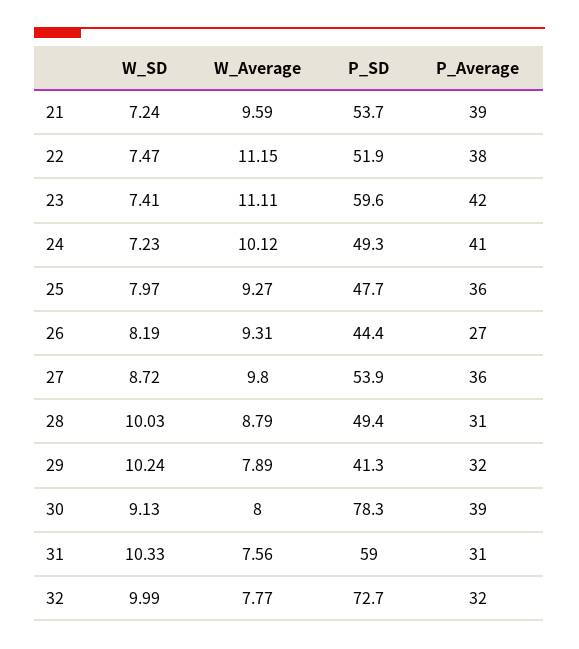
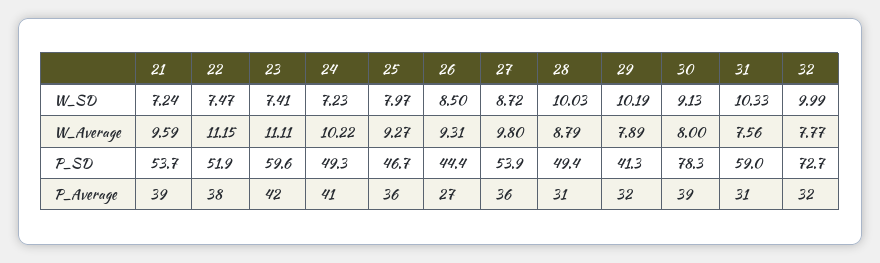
  {
    "W_SD": {
      "21": 7.24,
      "22": 7.47,
      "23": 7.41,
      "24": 7.23,
      "25": 7.97,
-     "26": 8.19,
+     "26": 8.5,
      "27": 8.72,
      "28": 10.03,
-     "29": 10.24,
+     "29": 10.19,
      "30": 9.13,
      "31": 10.33,
      "32": 9.99
    },
    "W_Average": {
      "21": 9.59,
      "22": 11.15,
      "23": 11.11,
-     "24": 10.12,
+     "24": 10.22,
      "25": 9.27,
      "26": 9.31,
      "27": 9.8,
      "28": 8.79,
      "29": 7.89,
      "30": 8,
      "31": 7.56,
      "32": 7.77
    },
    "P_SD": {
      "21": 53.7,
      "22": 51.9,
      "23": 59.6,
      "24": 49.3,
-     "25": 47.7,
+     "25": 46.7,
      "26": 44.4,
      "27": 53.9,
      "28": 49.4,
      "29": 41.3,
      "30": 78.3,
      "31": 59,
      "32": 72.7
    },
    "P_Average": {
      "21": 39,
      "22": 38,
      "23": 42,
      "24": 41,
      "25": 36,
      "26": 27,
      "27": 36,
      "28": 31,
      "29": 32,
      "30": 39,
      "31": 31,
      "32": 32
    }
  }

